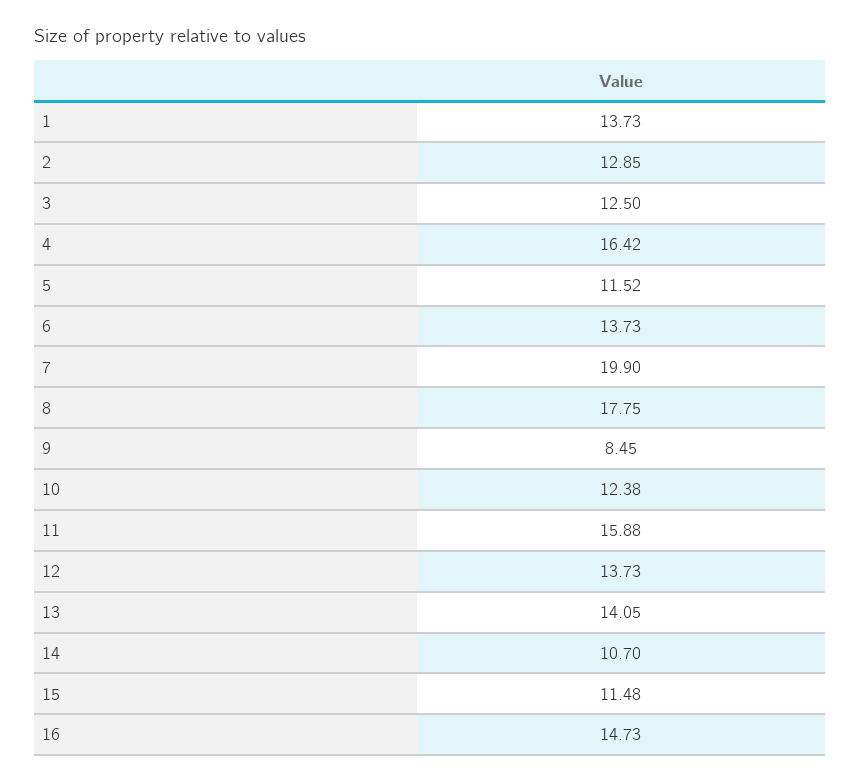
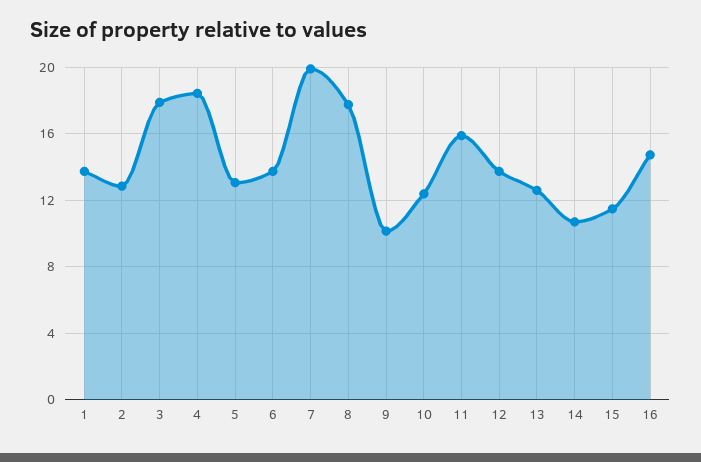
  {
    "1": 13.73,
    "2": 12.85,
-   "3": 12.5,
+   "3": 18,
-   "4": 16.42,
+   "4": 18.5,
-   "5": 11.52,
+   "5": 13,
    "6": 13.73,
    "7": 19.9,
    "8": 17.75,
-   "9": 8.45,
+   "9": 10,
    "10": 12.38,
    "11": 15.88,
    "12": 13.73,
-   "13": 14.05,
+   "13": 12.5,
    "14": 10.7,
    "15": 11.48,
    "16": 14.73
  }

